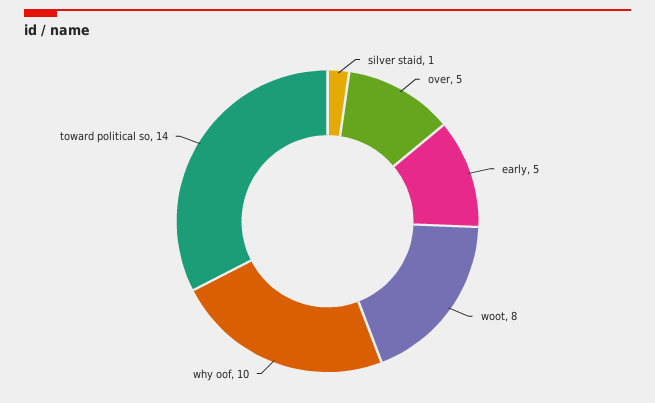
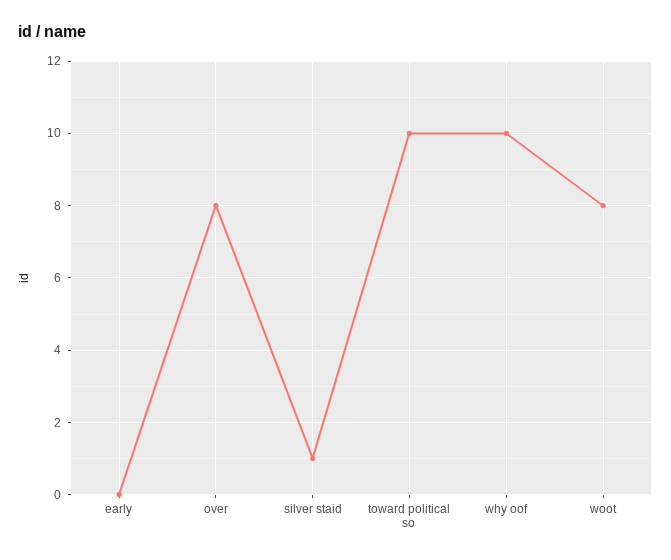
  {
    "silver staid": 1,
-   "over": 5,
+   "over": 8,
-   "early": 5,
+   "early": 0,
    "woot": 8,
    "why oof": 10,
-   "toward political so": 14
+   "toward political so": 10
  }

